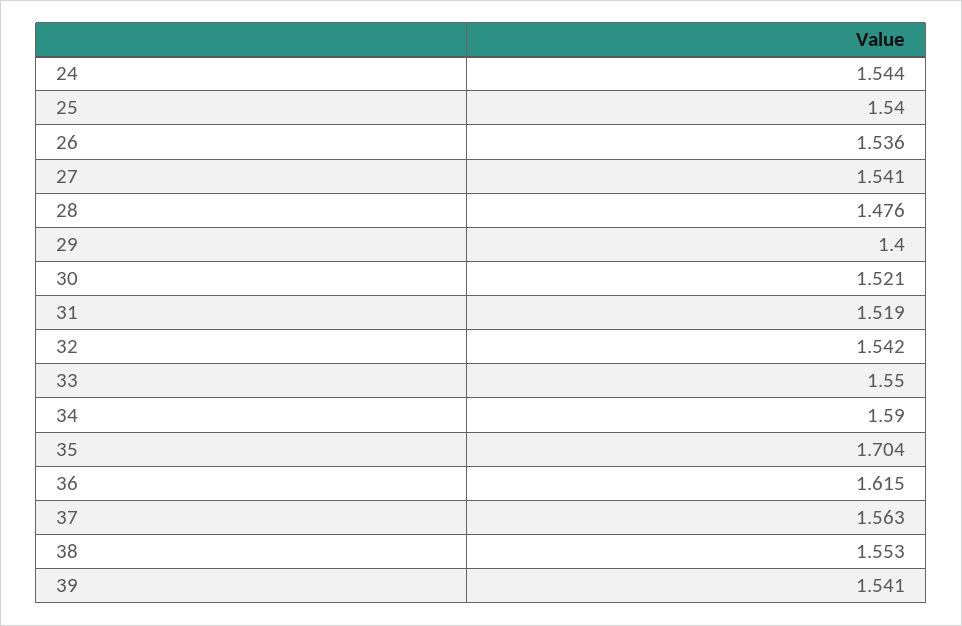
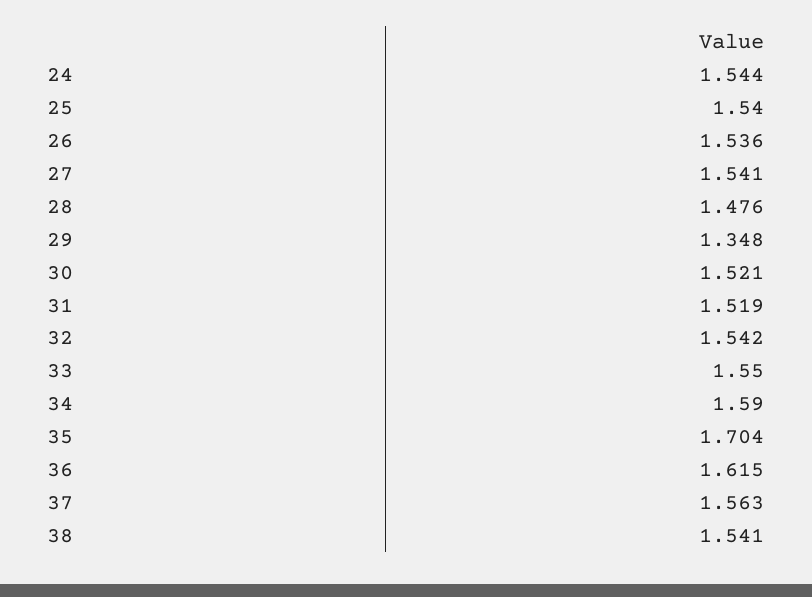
  {
    "24": 1.544,
    "25": 1.54,
    "26": 1.536,
    "27": 1.541,
    "28": 1.476,
-   "29": 1.4,
+   "29": 1.348,
    "30": 1.521,
    "31": 1.519,
    "32": 1.542,
    "33": 1.55,
    "34": 1.59,
    "35": 1.704,
    "36": 1.615,
    "37": 1.563,
-   "38": 1.553,
+   "38": 1.541
-   "39": 1.541
  }

